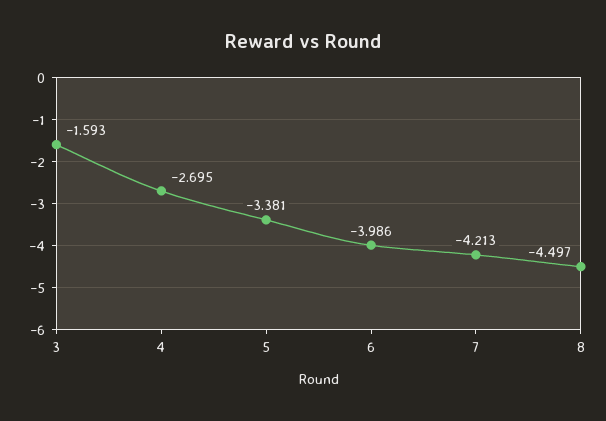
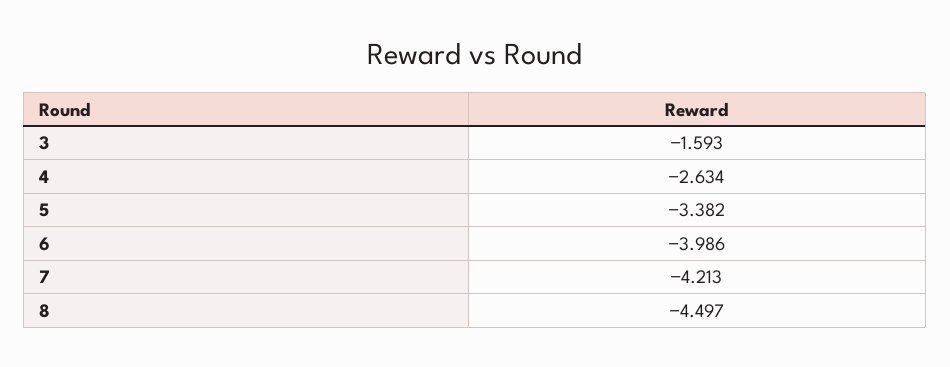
  {
    "3": -1.593,
-   "4": -2.695,
+   "4": -2.634,
-   "5": -3.381,
+   "5": -3.382,
    "6": -3.986,
    "7": -4.213,
    "8": -4.497
  }

